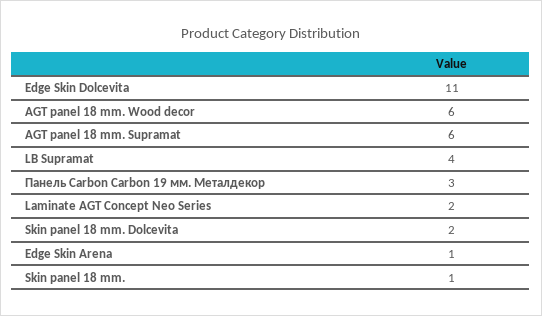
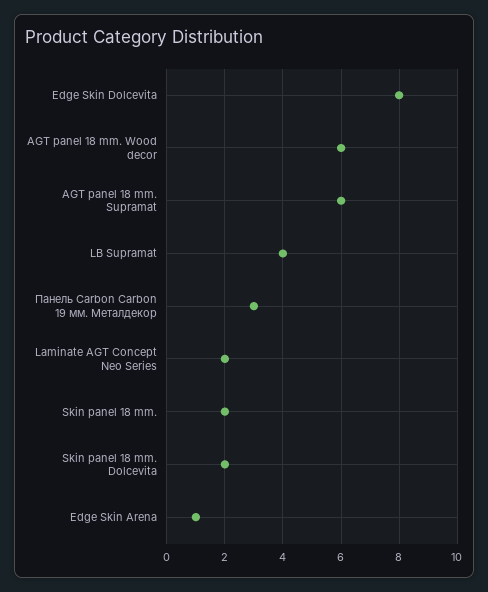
  {
-   "Edge Skin Dolcevita": 11,
+   "Edge Skin Dolcevita": 8,
    "AGT panel 18 mm. Wood decor": 6,
    "AGT panel 18 mm. Supramat": 6,
    "LB Supramat": 4,
    "Панель Carbon Carbon 19 мм. Металдекор": 3,
    "Laminate AGT Concept Neo Series": 2,
    "Skin panel 18 mm. Dolcevita": 2,
    "Edge Skin Arena": 1,
-   "Skin panel 18 mm.": 1
+   "Skin panel 18 mm.": 2
  }

